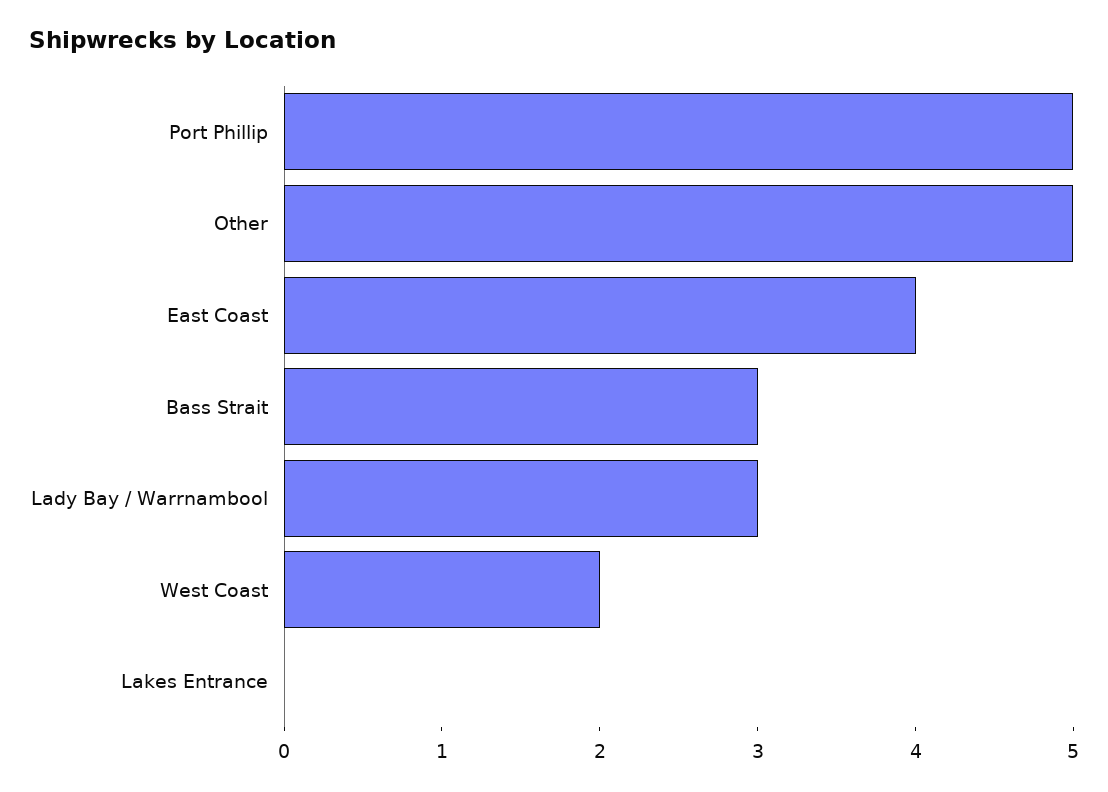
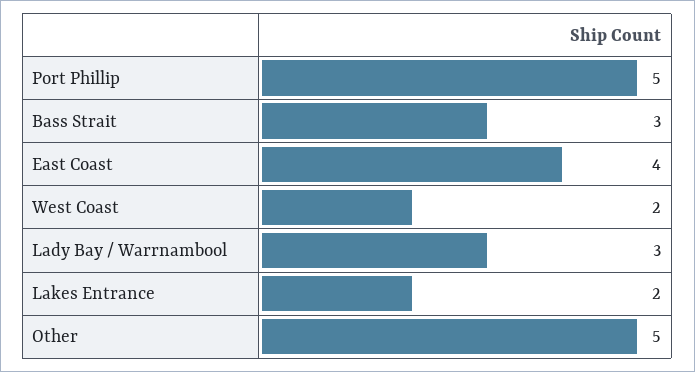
  {
    "Port Phillip": 5,
    "Other": 5,
    "East Coast": 4,
    "Bass Strait": 3,
    "Lady Bay / Warrnambool": 3,
    "West Coast": 2,
-   "Lakes Entrance": 0
+   "Lakes Entrance": 2
  }

